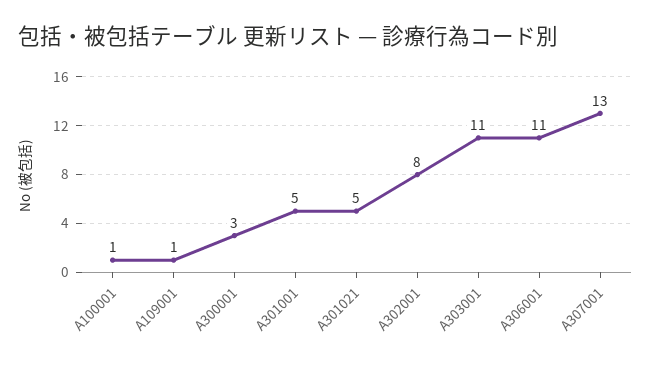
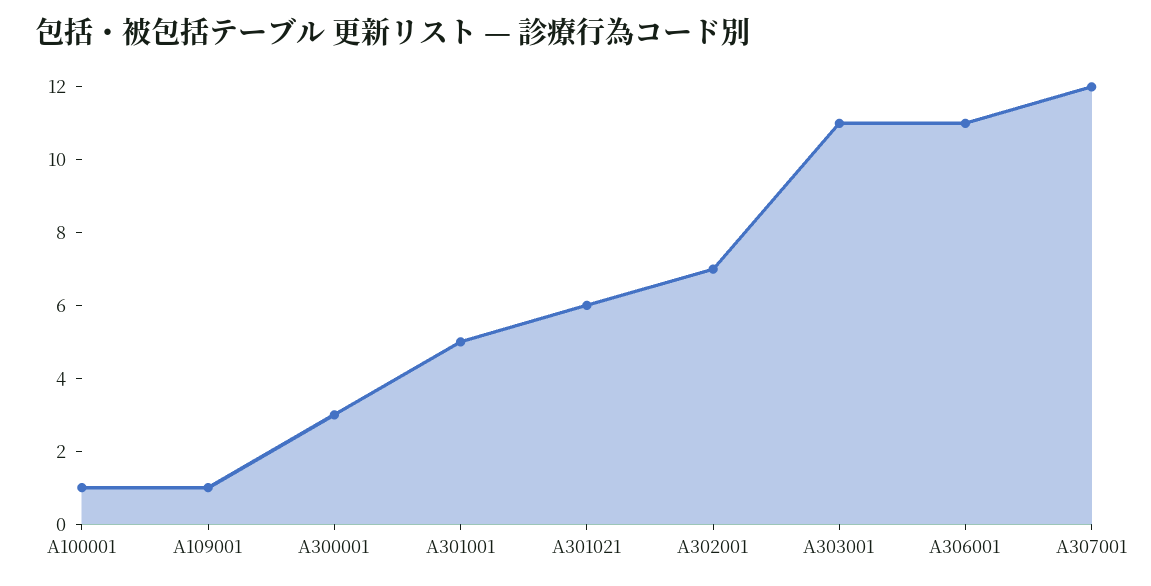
  {
    "A100001": 1,
    "A109001": 1,
    "A300001": 3,
    "A301001": 5,
-   "A301021": 5,
+   "A301021": 6,
-   "A302001": 8,
+   "A302001": 7,
    "A303001": 11,
    "A306001": 11,
-   "A307001": 13
+   "A307001": 12
  }

